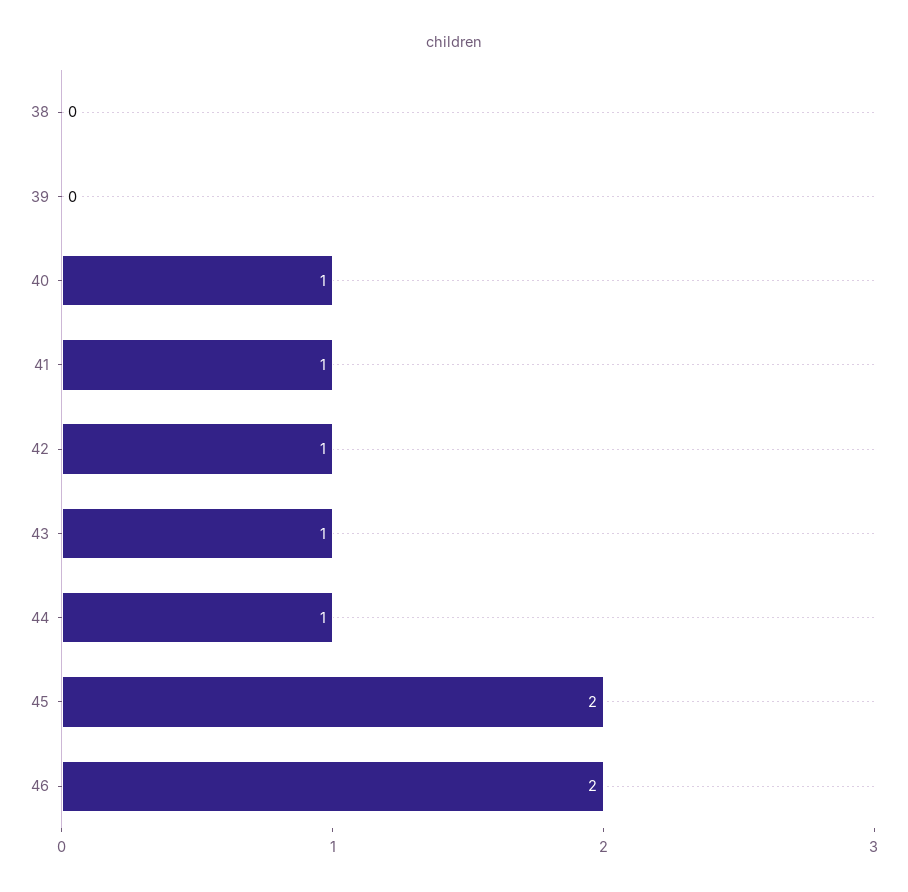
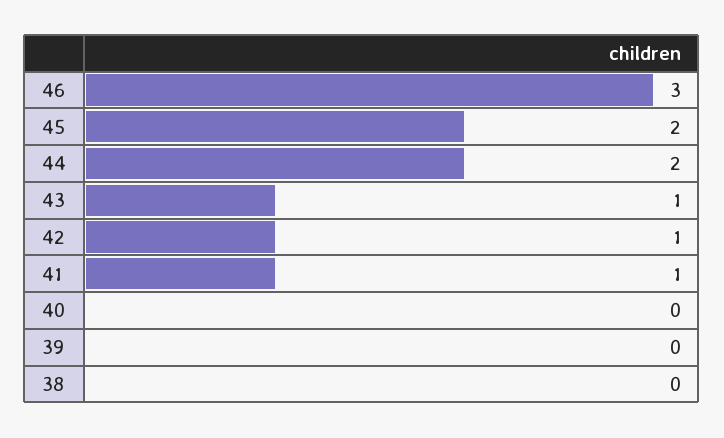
  {
    "38": 0,
    "39": 0,
-   "40": 1,
+   "40": 0,
    "41": 1,
    "42": 1,
    "43": 1,
-   "44": 1,
+   "44": 2,
    "45": 2,
-   "46": 2
+   "46": 3
  }

